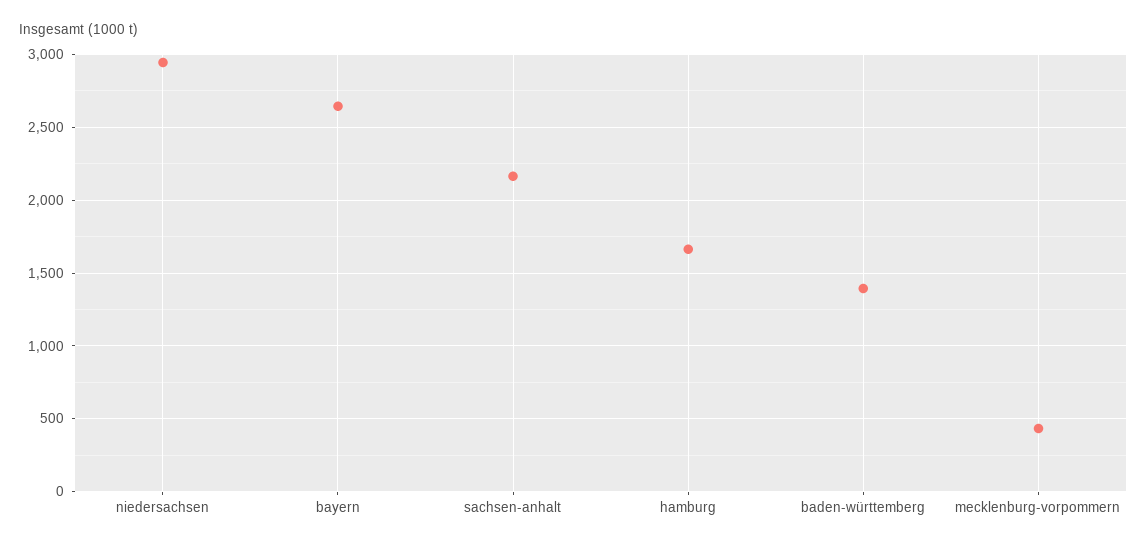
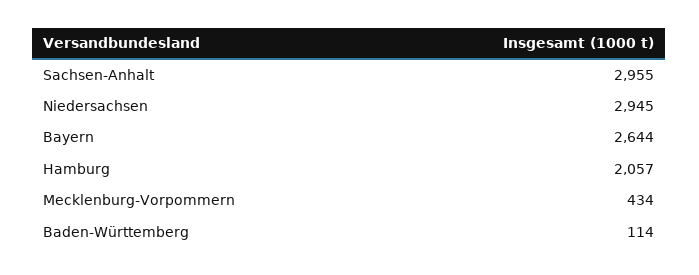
  {
    "niedersachsen": 2945,
    "bayern": 2644,
-   "sachsen-anhalt": 2150,
+   "sachsen-anhalt": 2955,
-   "hamburg": 1650,
+   "hamburg": 2057,
-   "baden-württemberg": 1400,
+   "baden-württemberg": 114,
    "mecklenburg-vorpommern": 434
  }

